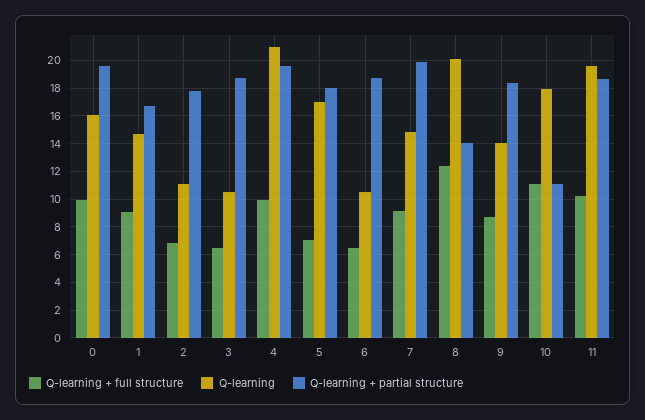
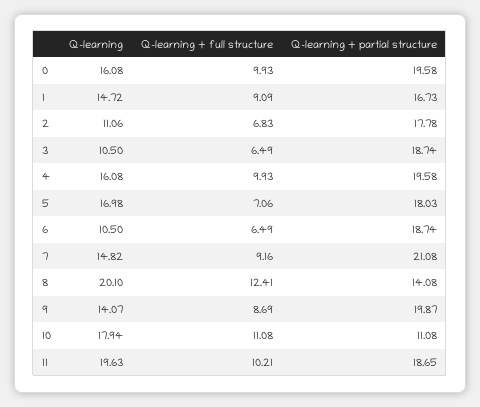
  {
    "Q-learning + full structure": {
      "0": 9.93,
      "1": 9.09,
      "2": 6.83,
      "3": 6.49,
      "4": 9.93,
      "5": 7.06,
      "6": 6.49,
      "7": 9.16,
      "8": 12.41,
      "9": 8.69,
      "10": 11.08,
      "11": 10.21
    },
    "Q-learning": {
      "0": 16.08,
      "1": 14.72,
      "2": 11.06,
      "3": 10.5,
-     "4": 21,
+     "4": 16.08,
      "5": 16.98,
      "6": 10.5,
      "7": 14.82,
      "8": 20.1,
      "9": 14.07,
      "10": 17.94,
      "11": 19.63
    },
    "Q-learning + partial structure": {
      "0": 19.58,
      "1": 16.73,
      "2": 17.78,
      "3": 18.74,
      "4": 19.58,
      "5": 18.03,
      "6": 18.74,
-     "7": 20,
+     "7": 21.08,
      "8": 14.08,
-     "9": 18.5,
+     "9": 19.87,
      "10": 11.08,
      "11": 18.65
    }
  }

